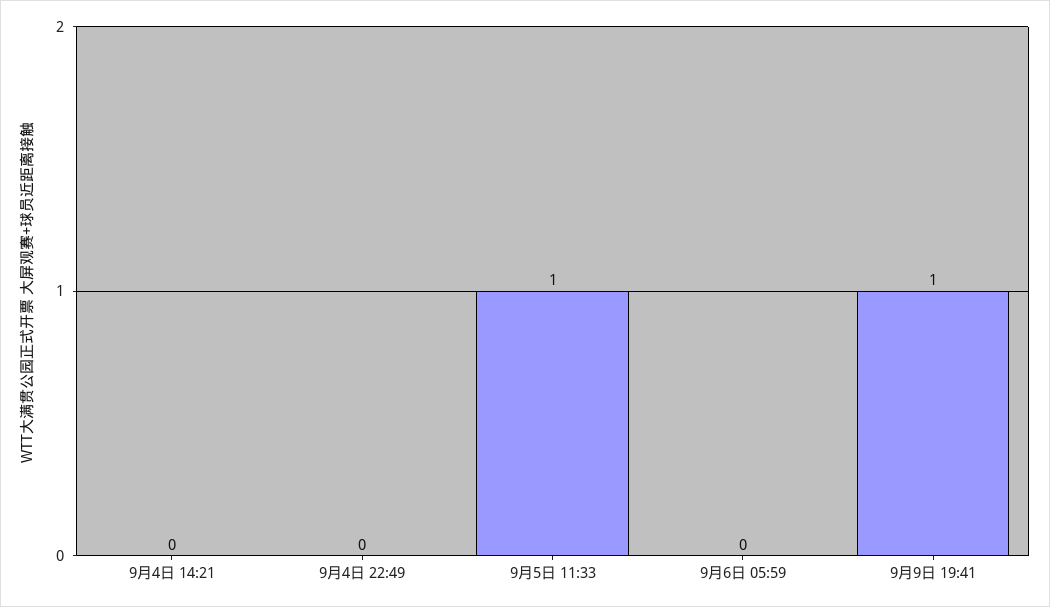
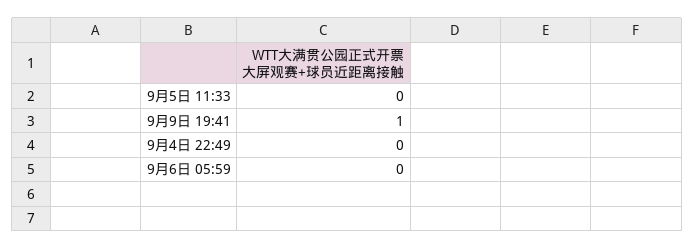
  {
-   "9月4日 14:21": 0,
    "9月4日 22:49": 0,
-   "9月5日 11:33": 1,
+   "9月5日 11:33": 0,
    "9月6日 05:59": 0,
    "9月9日 19:41": 1
  }

